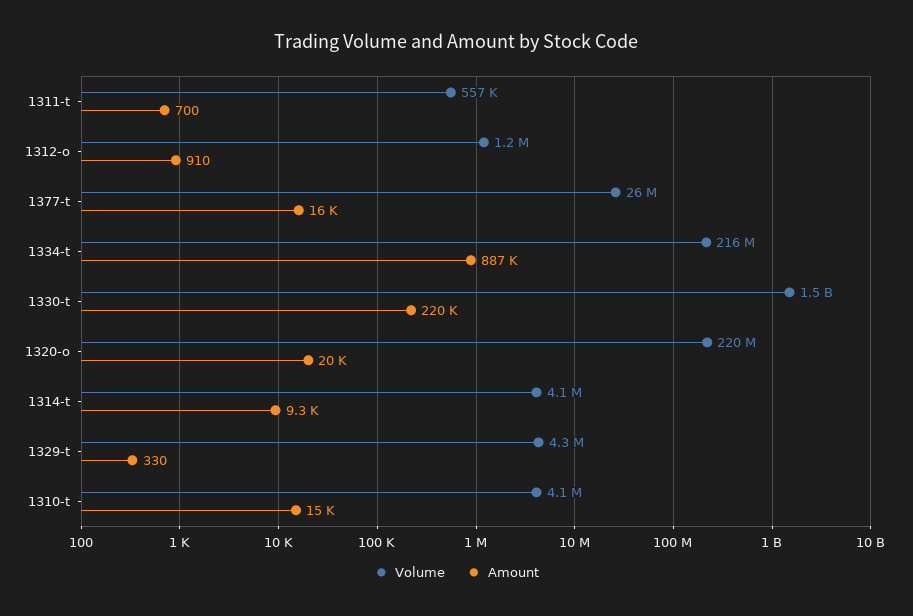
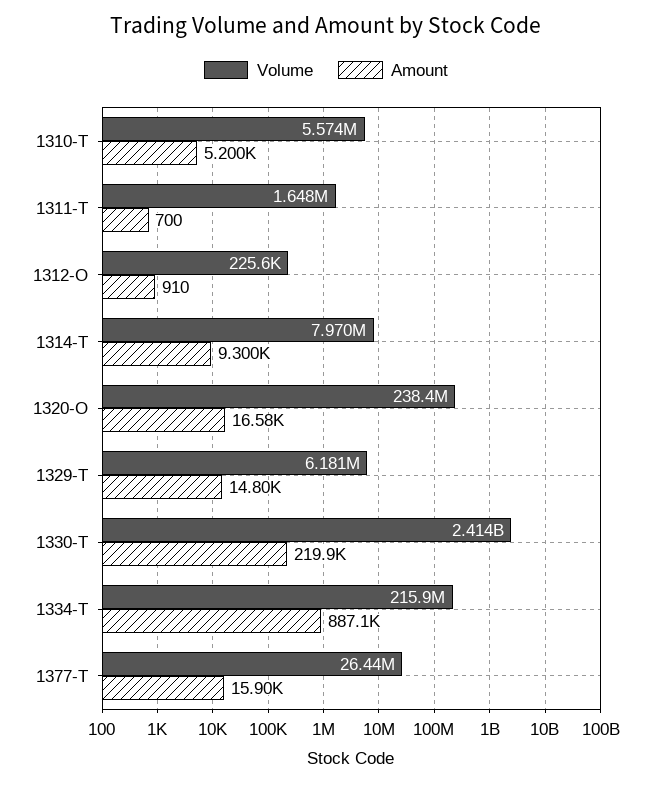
  {
    "Volume": {
-     "1311-t": 557000,
+     "1311-t": 1648000,
-     "1312-o": 1200000,
+     "1312-o": 225600,
      "1377-t": 26440000,
      "1334-t": 215900000,
-     "1330-t": 1500000000,
+     "1330-t": 2414000000,
-     "1320-o": 220000000,
+     "1320-o": 238400000,
-     "1314-t": 4100000,
+     "1314-t": 7970000,
-     "1329-t": 4300000,
+     "1329-t": 6181000,
-     "1310-t": 4100000
+     "1310-t": 5574000
    },
    "Amount": {
      "1311-t": 700,
      "1312-o": 910,
      "1377-t": 15900,
      "1334-t": 887100,
      "1330-t": 219900,
-     "1320-o": 20000,
+     "1320-o": 16580,
      "1314-t": 9300,
-     "1329-t": 330,
+     "1329-t": 14800,
-     "1310-t": 15000
+     "1310-t": 5200
    }
  }

